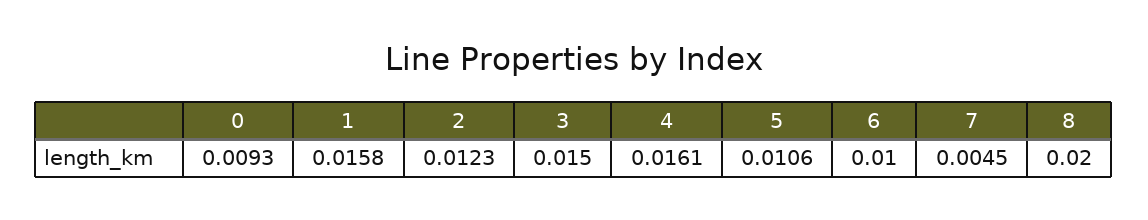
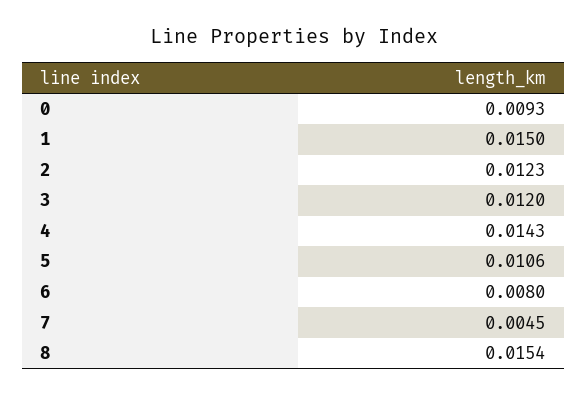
  {
    "0": 0.0093,
-   "1": 0.0158,
+   "1": 0.015,
    "2": 0.0123,
-   "3": 0.015,
+   "3": 0.012,
-   "4": 0.0161,
+   "4": 0.0143,
    "5": 0.0106,
-   "6": 0.01,
+   "6": 0.008,
    "7": 0.0045,
-   "8": 0.02
+   "8": 0.0154
  }

